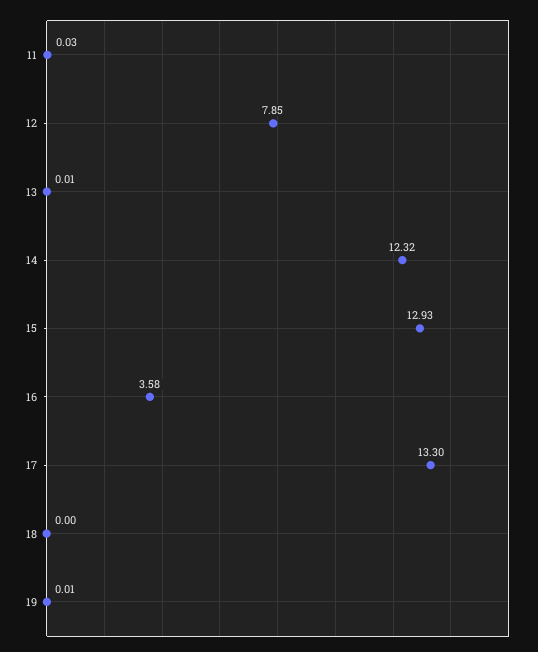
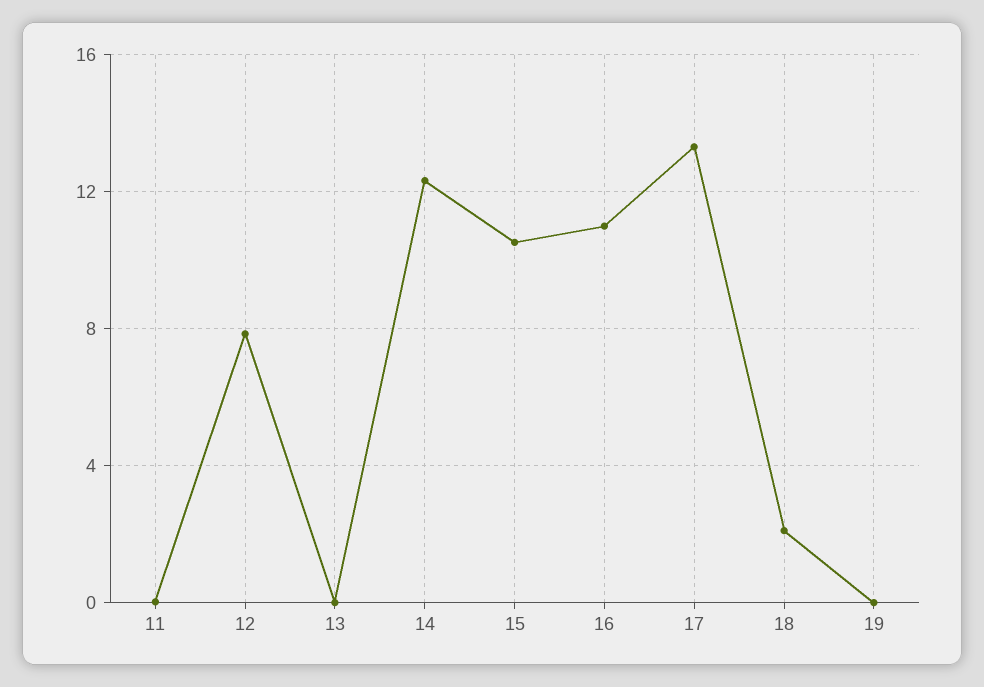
  {
    "11": 0.03,
    "12": 7.85,
    "13": 0.01,
    "14": 12.32,
-   "15": 12.93,
+   "15": 10.5,
-   "16": 3.58,
+   "16": 11,
    "17": 13.3,
-   "18": 0,
+   "18": 2,
    "19": 0.01
  }

